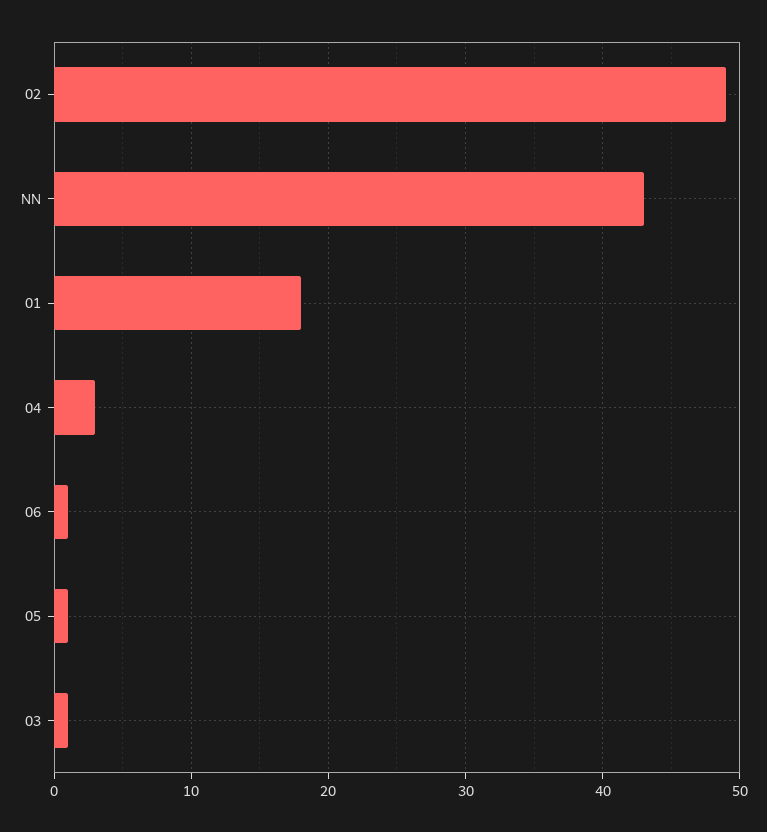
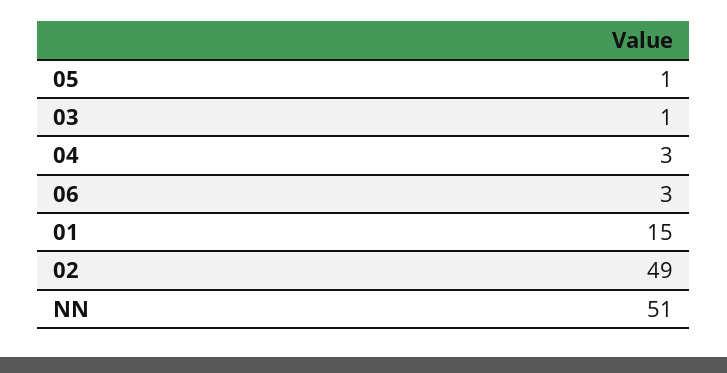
  {
    "02": 49,
-   "NN": 43,
+   "NN": 51,
-   "01": 18,
+   "01": 15,
    "04": 3,
-   "06": 1,
+   "06": 3,
    "05": 1,
    "03": 1
  }

